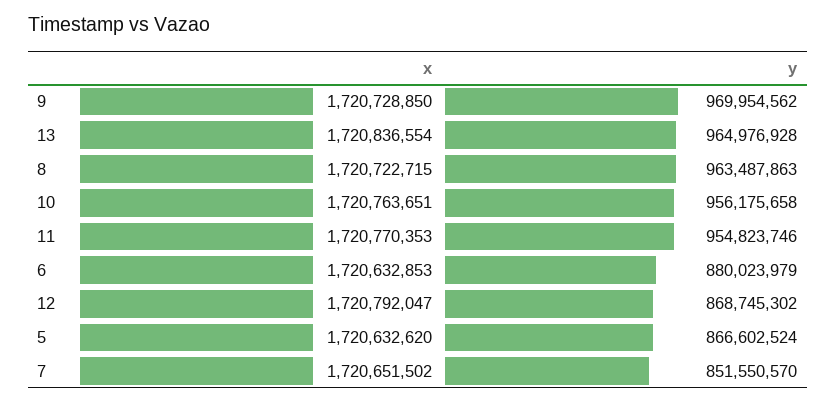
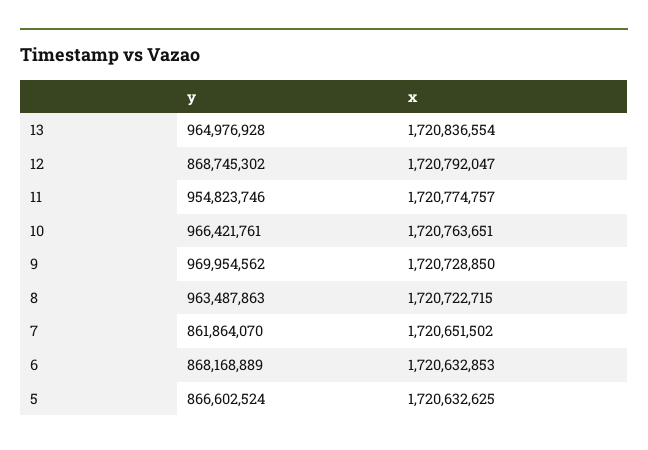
  {
    "x": {
      "9": 1720728850,
      "13": 1720836554,
      "8": 1720722715,
      "10": 1720763651,
-     "11": 1720770353,
+     "11": 1720774757,
      "6": 1720632853,
      "12": 1720792047,
-     "5": 1720632620,
+     "5": 1720632625,
      "7": 1720651502
    },
    "y": {
      "9": 969954562,
      "13": 964976928,
      "8": 963487863,
-     "10": 956175658,
+     "10": 966421761,
      "11": 954823746,
-     "6": 880023979,
+     "6": 868168889,
      "12": 868745302,
      "5": 866602524,
-     "7": 851550570
+     "7": 861864070
    }
  }

